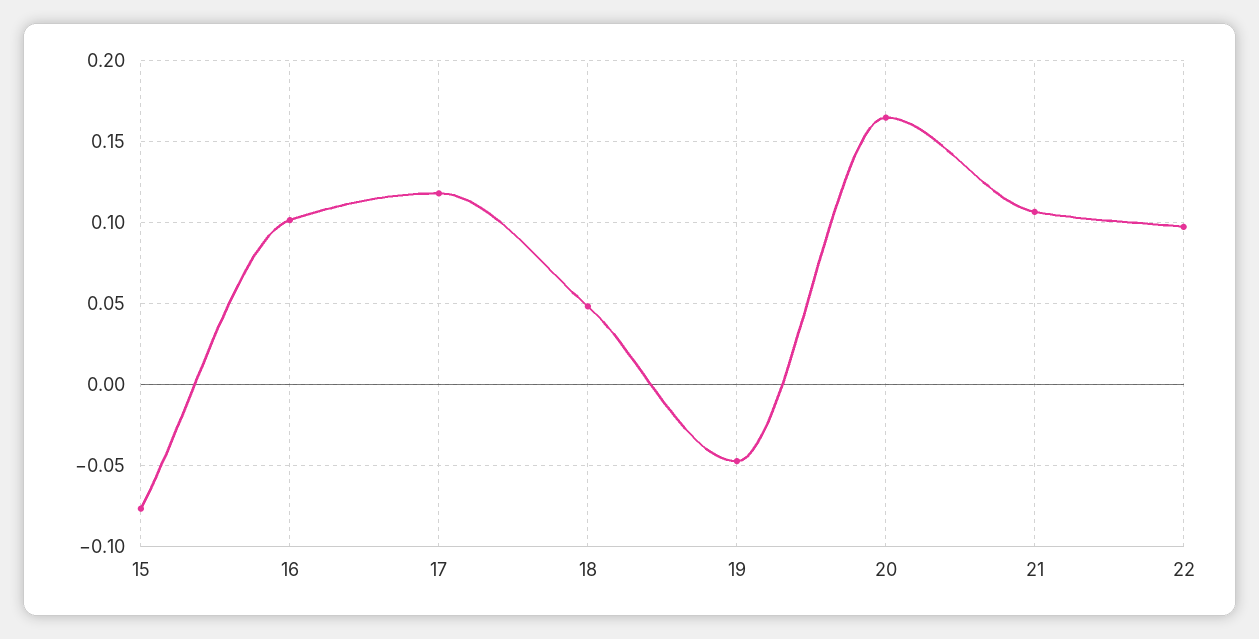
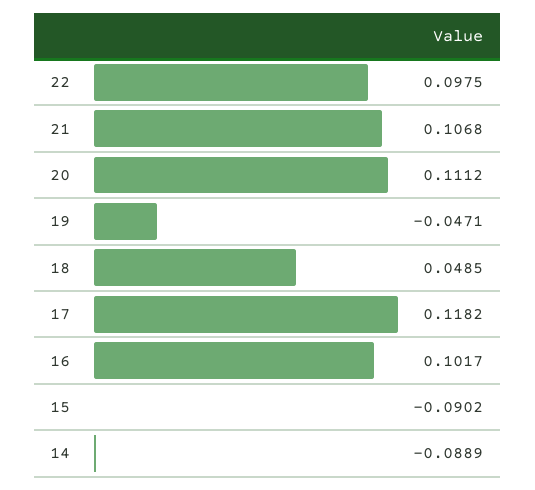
  {
-   "15": -0.075,
+   "15": -0.0902,
    "16": 0.1017,
    "17": 0.1182,
    "18": 0.0485,
    "19": -0.0471,
-   "20": 0.165,
+   "20": 0.1112,
    "21": 0.1068,
-   "22": 0.0975
+   "22": 0.0975,
+   "14": -0.0889
  }

